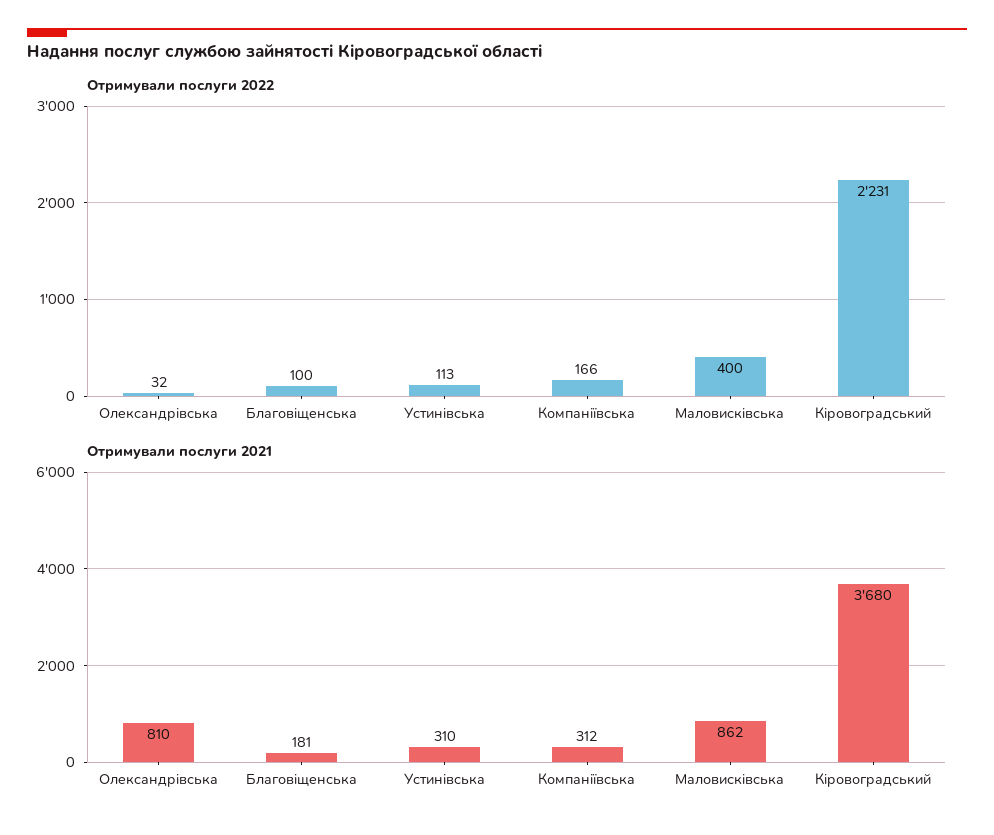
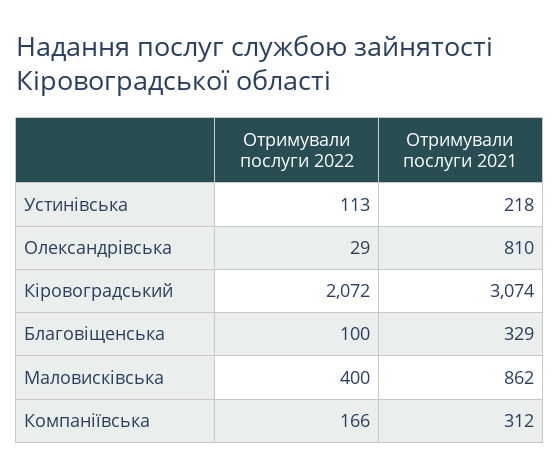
  {
    "Отримували послуги 2022": {
-     "Олександрівська": 32,
+     "Олександрівська": 29,
      "Благовіщенська": 100,
      "Устинівська": 113,
      "Компаніївська": 166,
      "Маловисківська": 400,
-     "Кіровоградський": 2231
+     "Кіровоградський": 2072
    },
    "Отримували послуги 2021": {
      "Олександрівська": 810,
-     "Благовіщенська": 181,
+     "Благовіщенська": 329,
-     "Устинівська": 310,
+     "Устинівська": 218,
      "Компаніївська": 312,
      "Маловисківська": 862,
-     "Кіровоградський": 3680
+     "Кіровоградський": 3074
    }
  }

